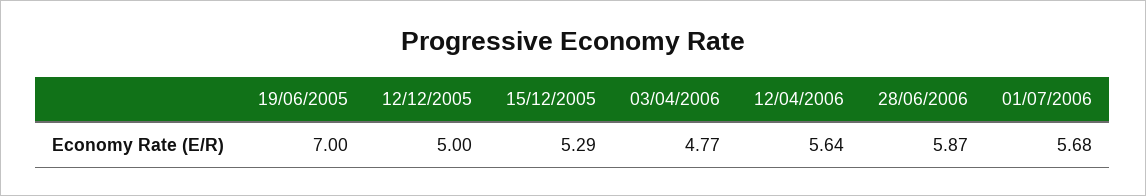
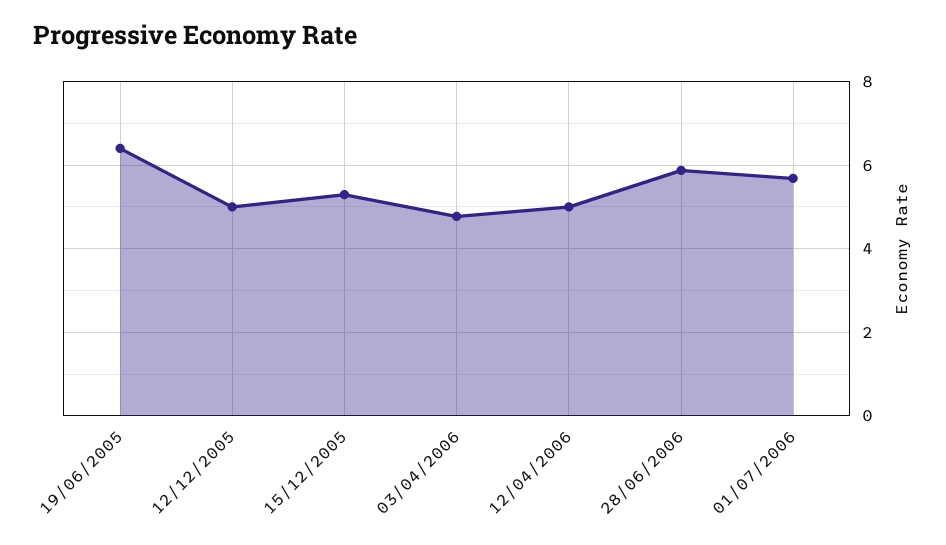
  {
-   "19/06/2005": 7,
+   "19/06/2005": 6.4,
    "12/12/2005": 5,
    "15/12/2005": 5.29,
    "03/04/2006": 4.77,
-   "12/04/2006": 5.64,
+   "12/04/2006": 5,
    "28/06/2006": 5.87,
    "01/07/2006": 5.68
  }

